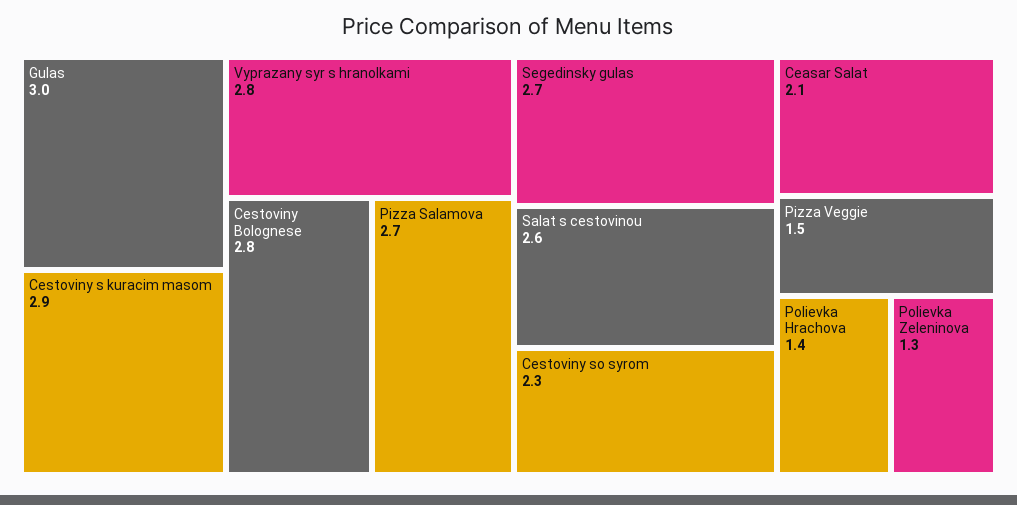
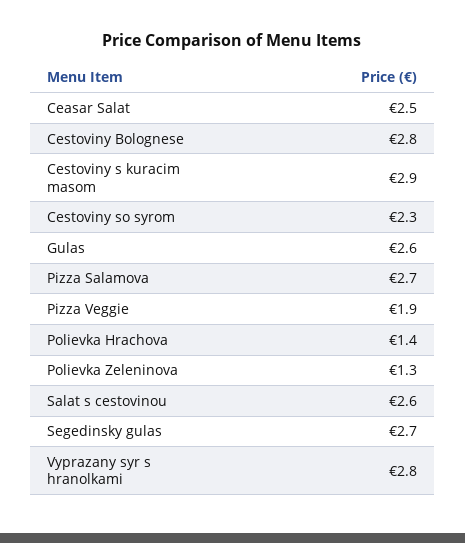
  {
-   "Gulas": 3,
+   "Gulas": 2.6,
    "Cestoviny s kuracim masom": 2.9,
    "Vyprazany syr s hranolkami": 2.8,
    "Cestoviny Bolognese": 2.8,
    "Pizza Salamova": 2.7,
    "Segedinsky gulas": 2.7,
    "Salat s cestovinou": 2.6,
    "Cestoviny so syrom": 2.3,
-   "Ceasar Salat": 2.1,
+   "Ceasar Salat": 2.5,
-   "Pizza Veggie": 1.5,
+   "Pizza Veggie": 1.9,
    "Polievka Hrachova": 1.4,
    "Polievka Zeleninova": 1.3
  }

